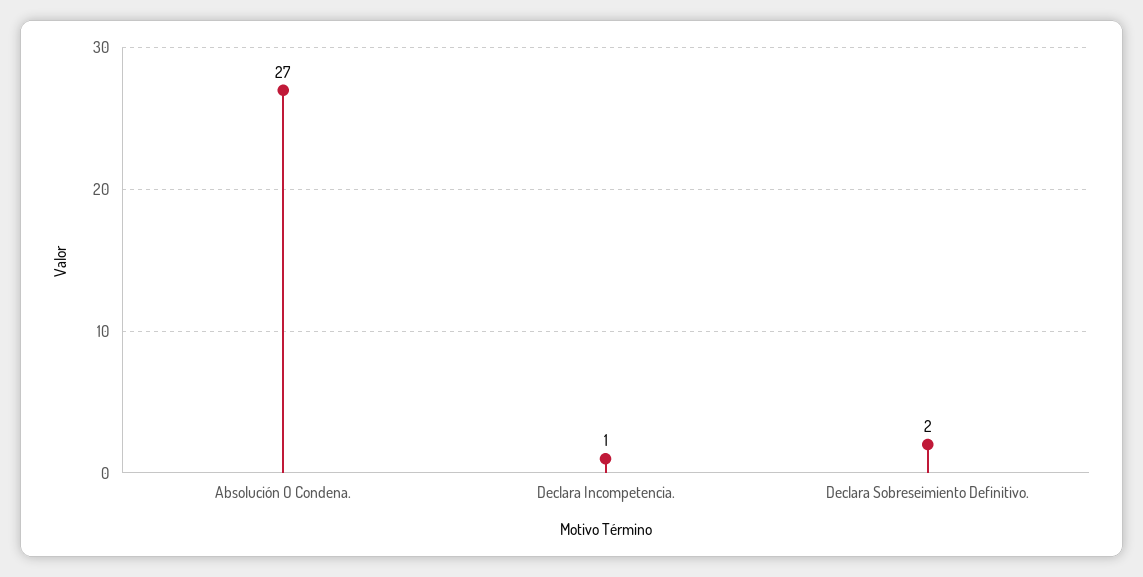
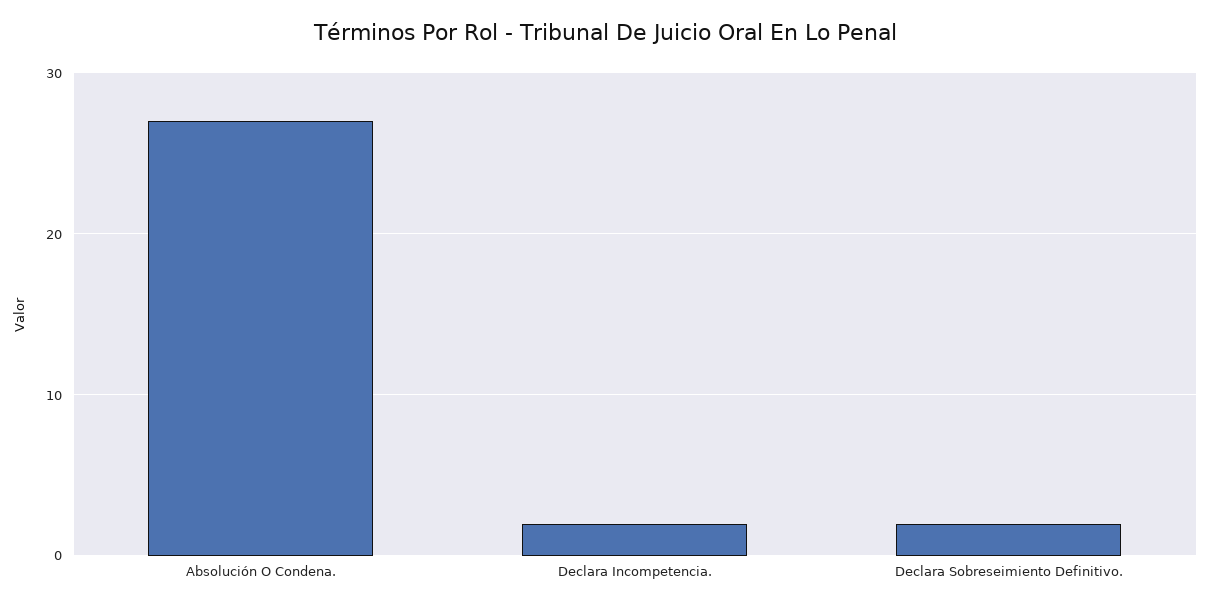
  {
    "Absolución O Condena.": 27,
-   "Declara Incompetencia.": 1,
+   "Declara Incompetencia.": 2,
    "Declara Sobreseimiento Definitivo.": 2
  }

